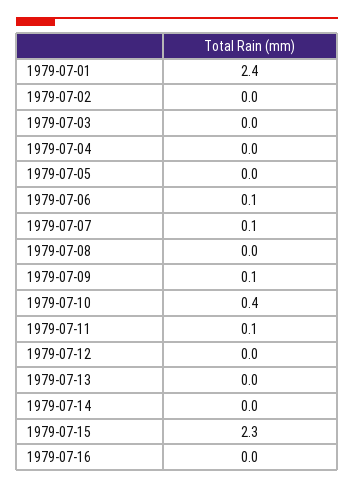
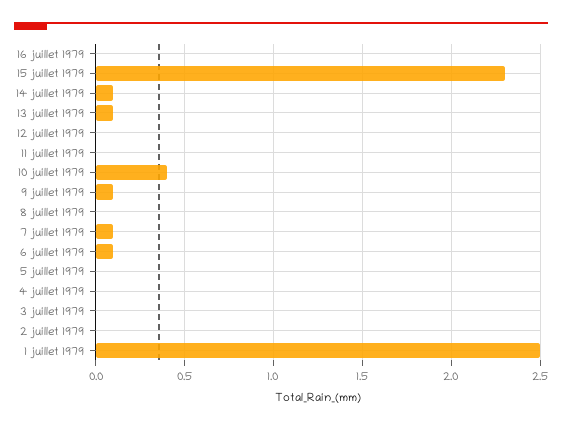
  {
-   "1979-07-01": 2.4,
+   "1979-07-01": 2.5,
    "1979-07-02": 0,
    "1979-07-03": 0,
    "1979-07-04": 0,
    "1979-07-05": 0,
    "1979-07-06": 0.1,
    "1979-07-07": 0.1,
    "1979-07-08": 0,
    "1979-07-09": 0.1,
    "1979-07-10": 0.4,
-   "1979-07-11": 0.1,
+   "1979-07-11": 0,
    "1979-07-12": 0,
-   "1979-07-13": 0,
+   "1979-07-13": 0.1,
-   "1979-07-14": 0,
+   "1979-07-14": 0.1,
    "1979-07-15": 2.3,
    "1979-07-16": 0
  }

